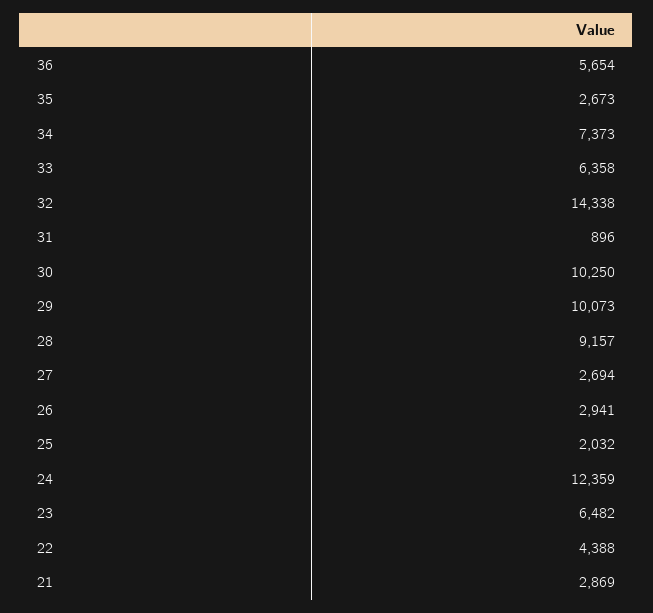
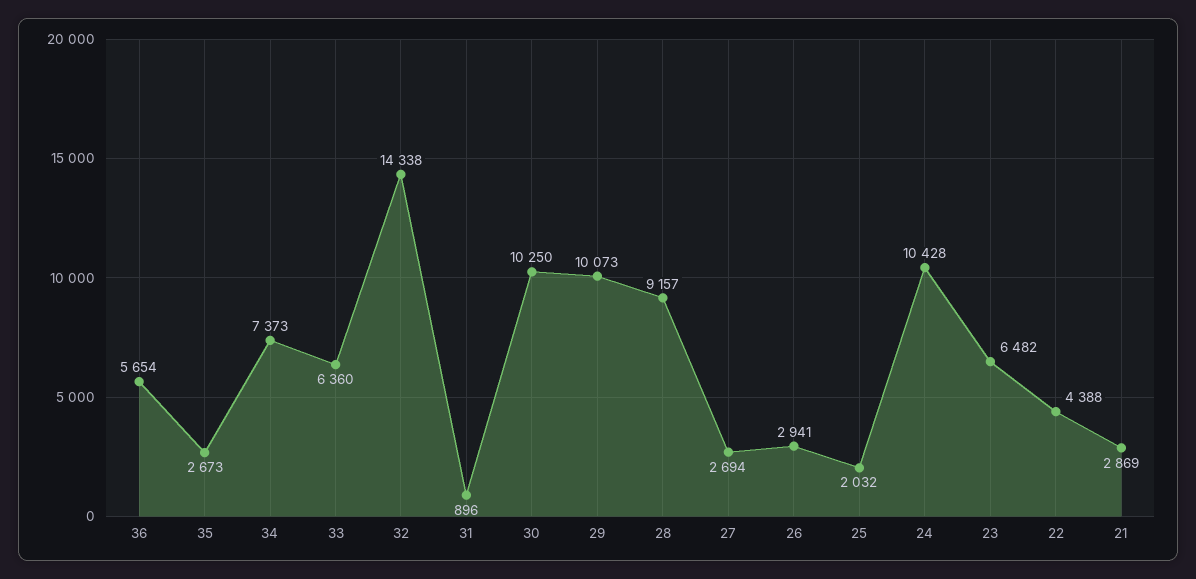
  {
    "36": 5654,
    "35": 2673,
    "34": 7373,
-   "33": 6358,
+   "33": 6360,
    "32": 14338,
    "31": 896,
    "30": 10250,
    "29": 10073,
    "28": 9157,
    "27": 2694,
    "26": 2941,
    "25": 2032,
-   "24": 12359,
+   "24": 10428,
    "23": 6482,
    "22": 4388,
    "21": 2869
  }

